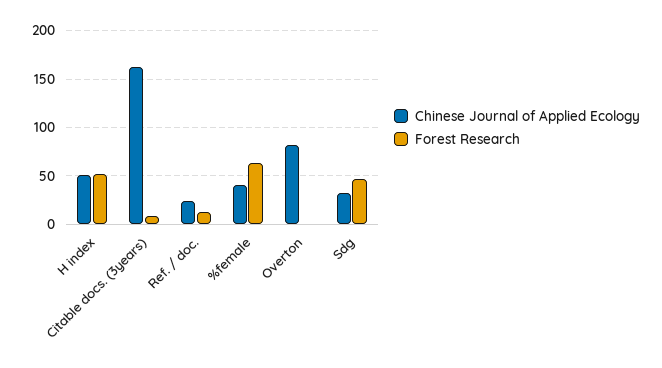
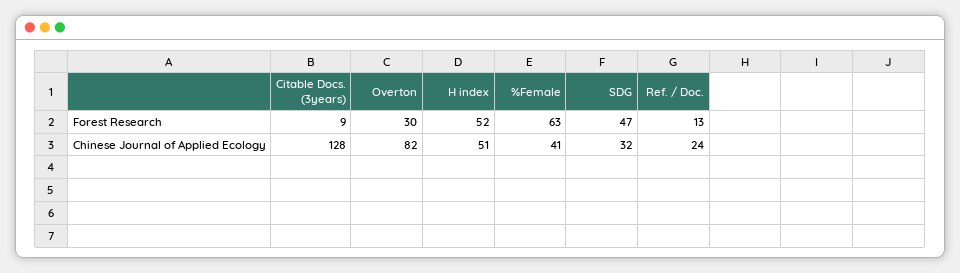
  {
    "Chinese Journal of Applied Ecology": {
      "H index": 51,
-     "Citable docs. (3years)": 160,
+     "Citable docs. (3years)": 128,
      "Ref. / doc.": 24,
      "%female": 41,
      "Overton": 82,
      "Sdg": 32
    },
    "Forest Research": {
      "H index": 52,
      "Citable docs. (3years)": 9,
      "Ref. / doc.": 13,
      "%female": 63,
-     "Overton": 0,
+     "Overton": 30,
      "Sdg": 47
    }
  }

